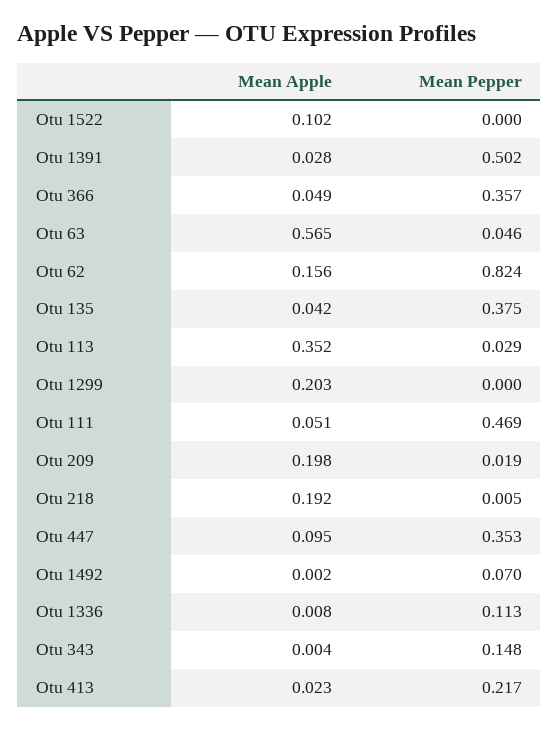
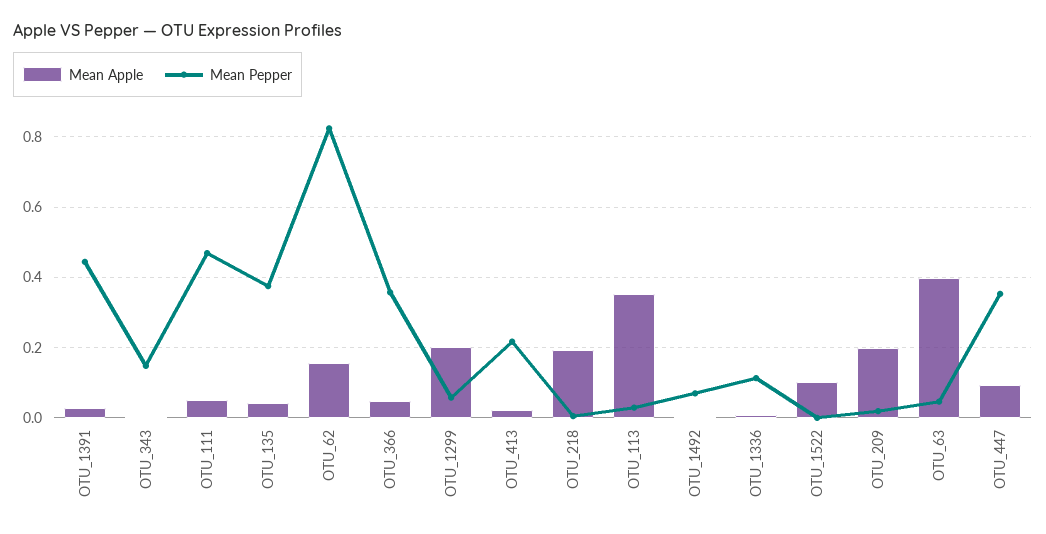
  {
    "Mean Apple": {
      "Otu 1522": 0.102,
      "Otu 1391": 0.028,
      "Otu 366": 0.049,
-     "Otu 63": 0.565,
+     "Otu 63": 0.4,
      "Otu 62": 0.156,
      "Otu 135": 0.042,
      "Otu 113": 0.352,
      "Otu 1299": 0.203,
      "Otu 111": 0.051,
      "Otu 209": 0.198,
      "Otu 218": 0.192,
      "Otu 447": 0.095,
      "Otu 1492": 0.002,
      "Otu 1336": 0.008,
      "Otu 343": 0.004,
      "Otu 413": 0.023
    },
    "Mean Pepper": {
      "Otu 1522": 0,
-     "Otu 1391": 0.502,
+     "Otu 1391": 0.44,
      "Otu 366": 0.357,
      "Otu 63": 0.046,
      "Otu 62": 0.824,
      "Otu 135": 0.375,
      "Otu 113": 0.029,
-     "Otu 1299": 0,
+     "Otu 1299": 0.06,
      "Otu 111": 0.469,
      "Otu 209": 0.019,
      "Otu 218": 0.005,
      "Otu 447": 0.353,
      "Otu 1492": 0.07,
      "Otu 1336": 0.113,
      "Otu 343": 0.148,
      "Otu 413": 0.217
    }
  }

